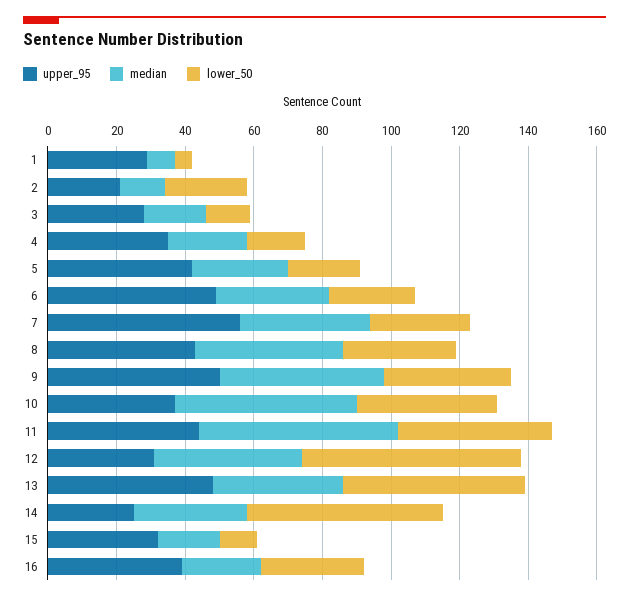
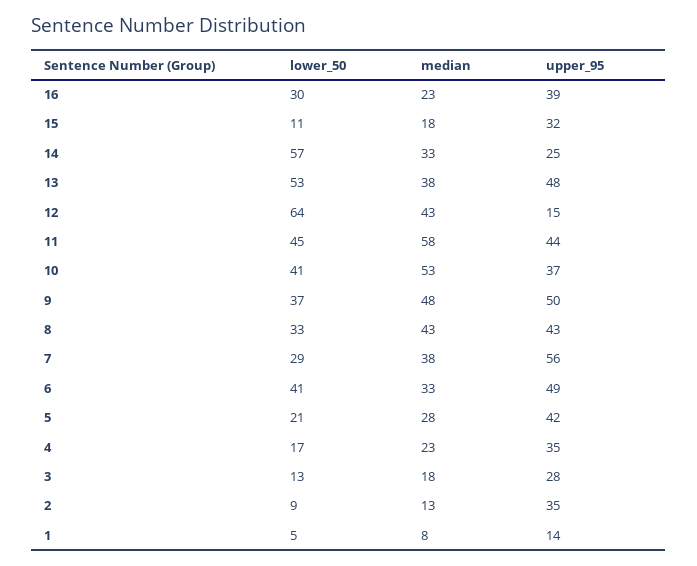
  {
    "upper_95": {
-     "1": 30,
+     "1": 14,
-     "2": 20,
+     "2": 35,
      "3": 28,
      "4": 35,
      "5": 42,
      "6": 49,
      "7": 56,
      "8": 43,
      "9": 50,
      "10": 37,
      "11": 44,
-     "12": 30,
+     "12": 15,
      "13": 48,
      "14": 25,
      "15": 32,
      "16": 39
    },
    "median": {
      "1": 8,
      "2": 13,
      "3": 18,
      "4": 23,
      "5": 28,
      "6": 33,
      "7": 38,
      "8": 43,
      "9": 48,
      "10": 53,
      "11": 58,
      "12": 43,
      "13": 38,
      "14": 33,
      "15": 18,
      "16": 23
    },
    "lower_50": {
      "1": 5,
-     "2": 25,
+     "2": 9,
      "3": 13,
      "4": 17,
      "5": 21,
-     "6": 25,
+     "6": 41,
      "7": 29,
      "8": 33,
      "9": 37,
      "10": 41,
      "11": 45,
      "12": 64,
      "13": 53,
      "14": 57,
      "15": 11,
      "16": 30
    }
  }

